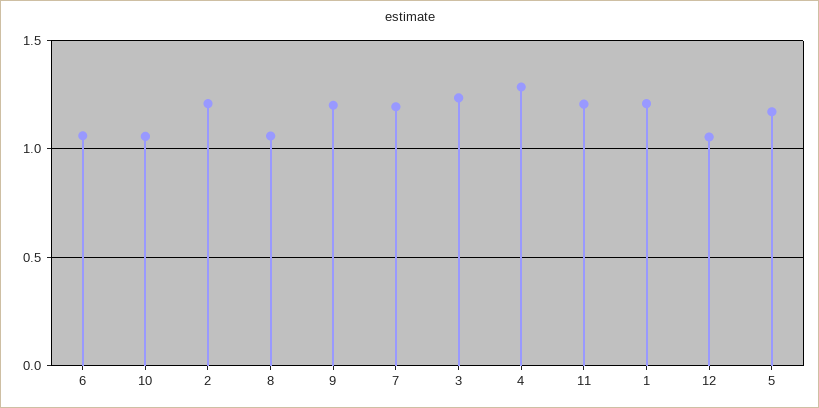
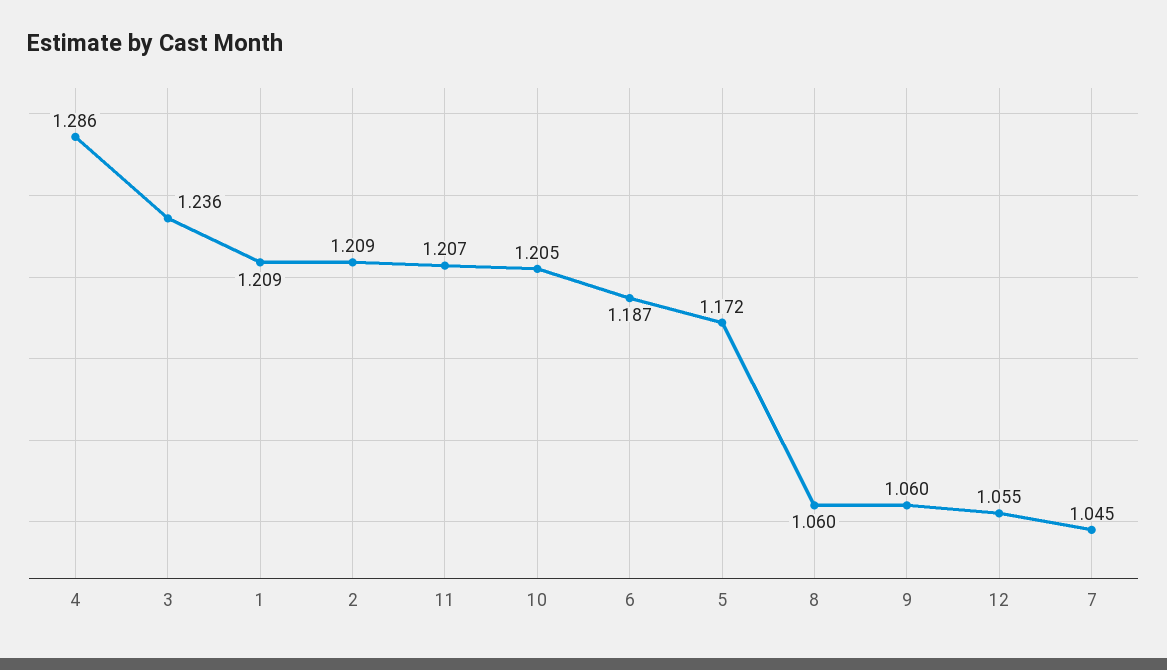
  {
-   "6": 1.05,
+   "6": 1.187,
-   "10": 1.05,
+   "10": 1.205,
    "2": 1.209,
    "8": 1.06,
-   "9": 1.2,
+   "9": 1.06,
-   "7": 1.2,
+   "7": 1.045,
    "3": 1.236,
    "4": 1.286,
    "11": 1.207,
    "1": 1.209,
    "12": 1.055,
    "5": 1.172
  }

